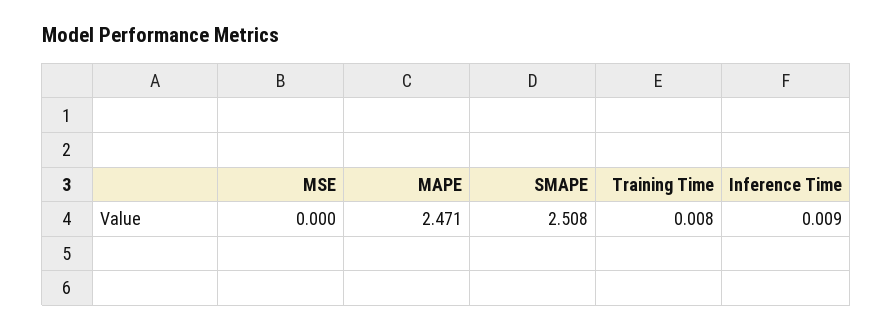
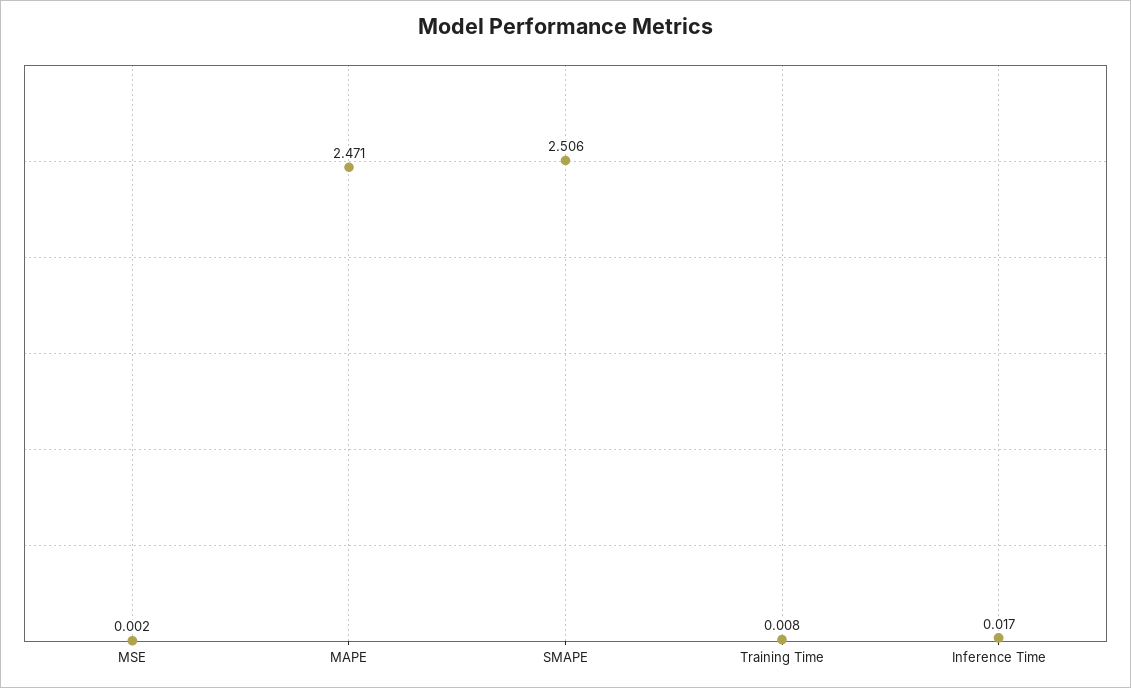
  {
-   "MSE": 0,
+   "MSE": 0.002,
    "MAPE": 2.471,
-   "SMAPE": 2.508,
+   "SMAPE": 2.506,
    "Training Time": 0.008,
-   "Inference Time": 0.009
+   "Inference Time": 0.017
  }

